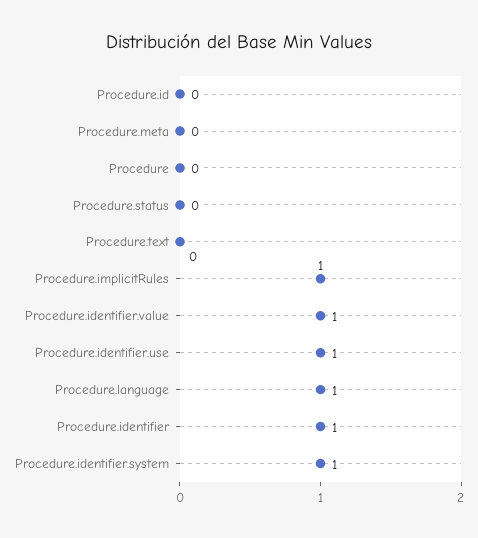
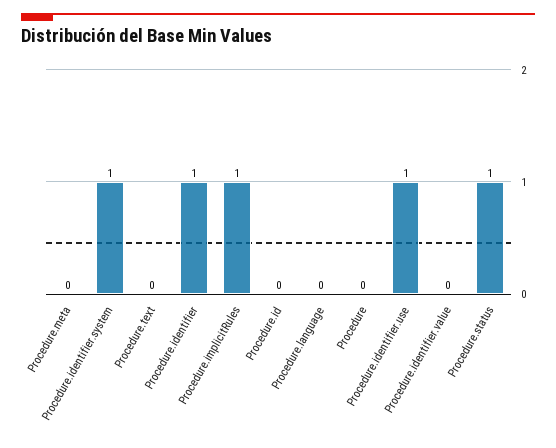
  {
    "Procedure.id": 0,
    "Procedure.meta": 0,
    "Procedure": 0,
-   "Procedure.status": 0,
+   "Procedure.status": 1,
    "Procedure.text": 0,
    "Procedure.implicitRules": 1,
-   "Procedure.identifier.value": 1,
+   "Procedure.identifier.value": 0,
    "Procedure.identifier.use": 1,
-   "Procedure.language": 1,
+   "Procedure.language": 0,
    "Procedure.identifier": 1,
    "Procedure.identifier.system": 1
  }

